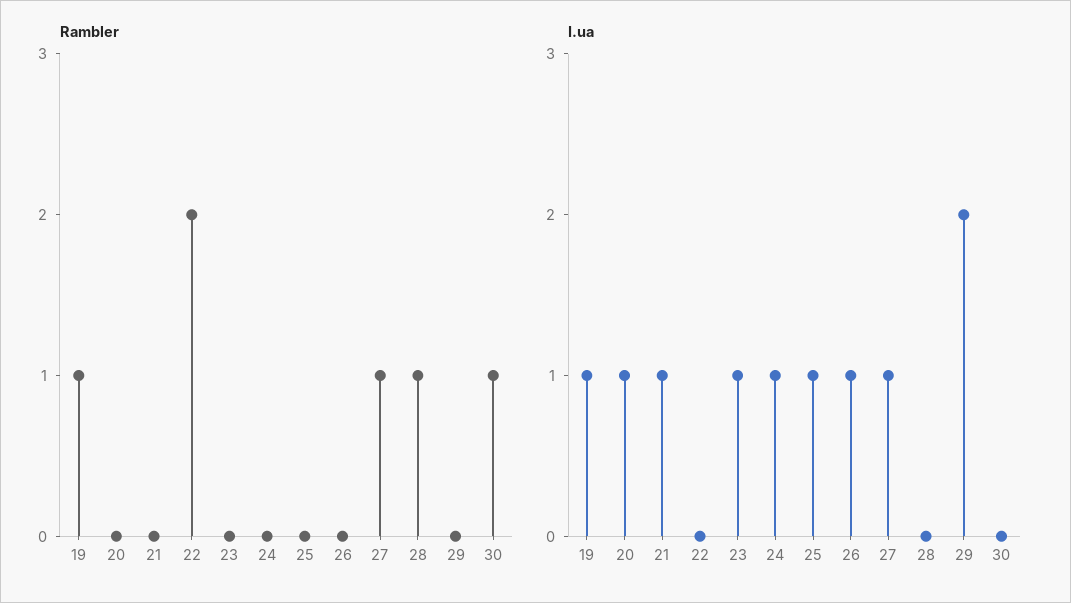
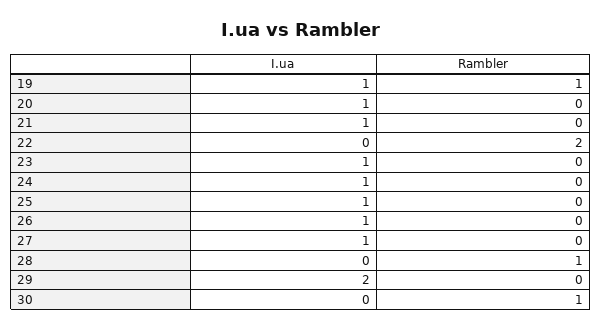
  {
    "Rambler": {
      "19": 1,
      "20": 0,
      "21": 0,
      "22": 2,
      "23": 0,
      "24": 0,
      "25": 0,
      "26": 0,
-     "27": 1,
+     "27": 0,
      "28": 1,
      "29": 0,
      "30": 1
    },
    "I.ua": {
      "19": 1,
      "20": 1,
      "21": 1,
      "22": 0,
      "23": 1,
      "24": 1,
      "25": 1,
      "26": 1,
      "27": 1,
      "28": 0,
      "29": 2,
      "30": 0
    }
  }

